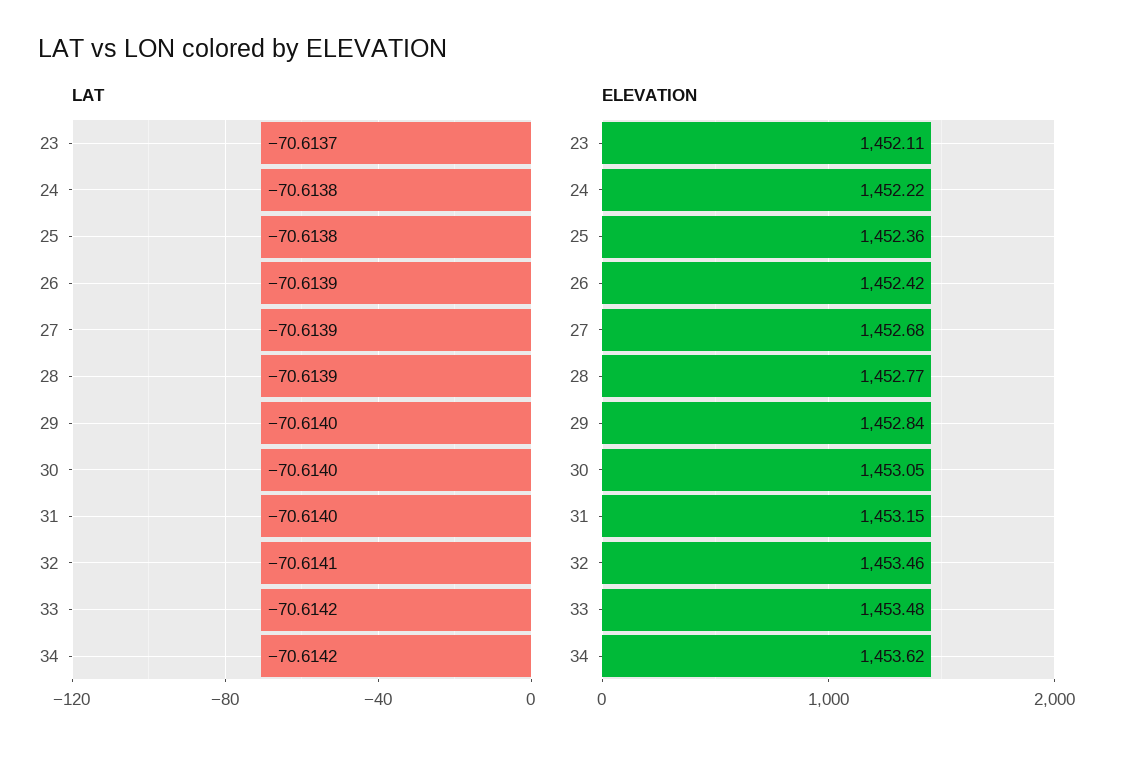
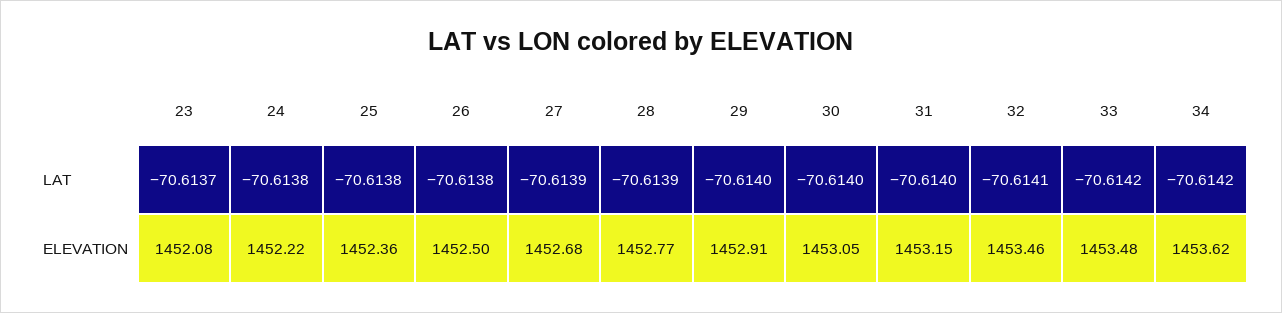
  {
    "LAT": {
      "23": -70.6137,
      "24": -70.6138,
      "25": -70.6138,
-     "26": -70.6139,
+     "26": -70.6138,
      "27": -70.6139,
      "28": -70.6139,
      "29": -70.614,
      "30": -70.614,
      "31": -70.614,
      "32": -70.6141,
      "33": -70.6142,
      "34": -70.6142
    },
    "ELEVATION": {
-     "23": 1452.11,
+     "23": 1452.08,
      "24": 1452.22,
      "25": 1452.36,
-     "26": 1452.42,
+     "26": 1452.5,
      "27": 1452.68,
      "28": 1452.77,
-     "29": 1452.84,
+     "29": 1452.91,
      "30": 1453.05,
      "31": 1453.15,
      "32": 1453.46,
      "33": 1453.48,
      "34": 1453.62
    }
  }

